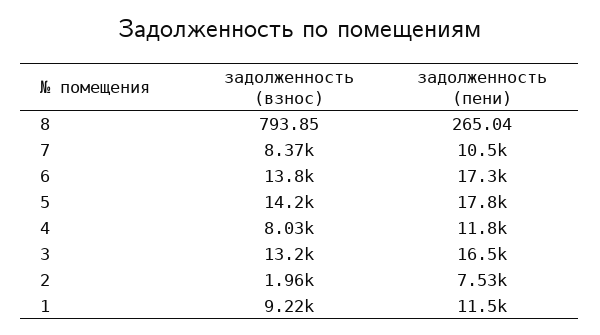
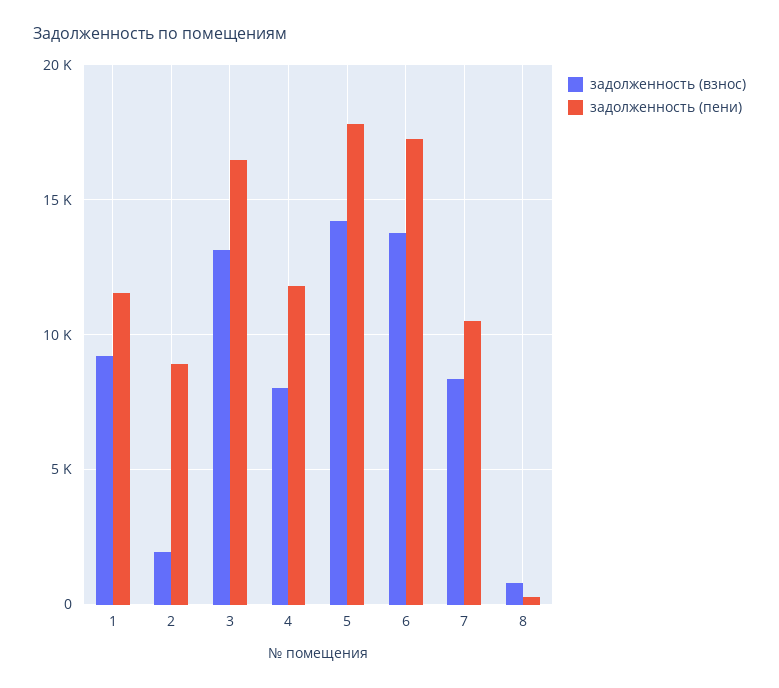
  {
    "задолженность (взнос)": {
      "8": 793.85,
      "7": 8370,
      "6": 13800,
      "5": 14200,
      "4": 8030,
      "3": 13200,
      "2": 1960,
      "1": 9220
    },
    "задолженность (пени)": {
      "8": 265.04,
      "7": 10500,
      "6": 17300,
      "5": 17800,
      "4": 11800,
      "3": 16500,
-     "2": 7530,
+     "2": 9000,
      "1": 11500
    }
  }

